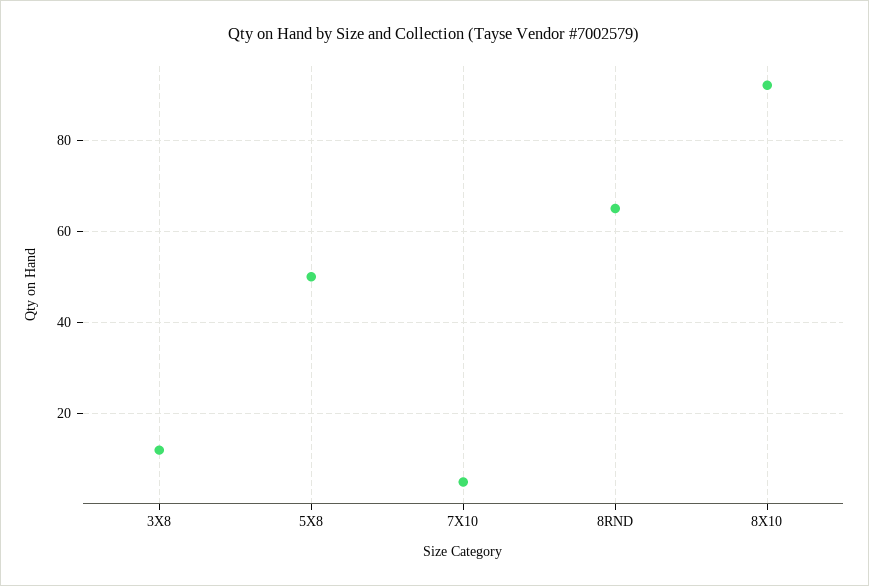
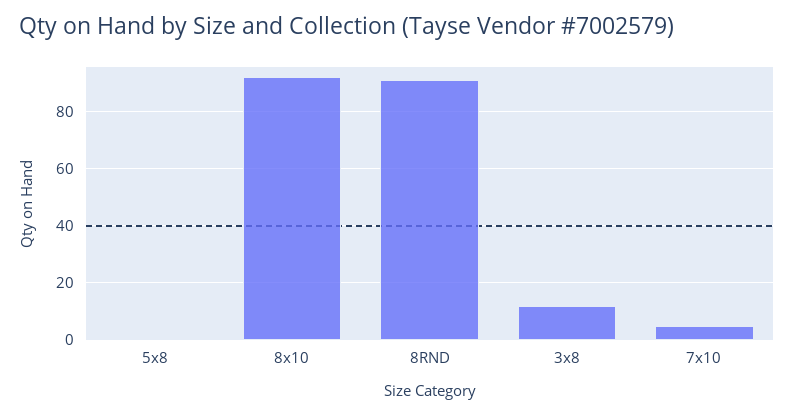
  {
    "3X8": 10,
-   "5X8": 50,
+   "5X8": 0,
    "7X10": 5,
-   "8RND": 65,
+   "8RND": 90,
    "8X10": 90
  }

